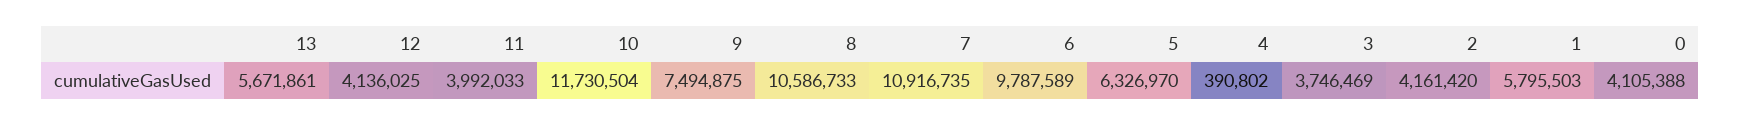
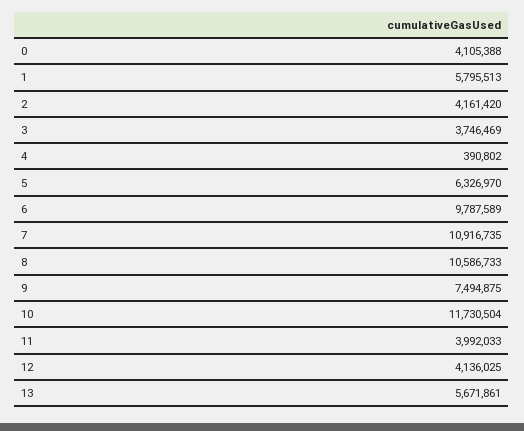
  {
    "13": 5671861,
    "12": 4136025,
    "11": 3992033,
    "10": 11730504,
    "9": 7494875,
    "8": 10586733,
    "7": 10916735,
    "6": 9787589,
    "5": 6326970,
    "4": 390802,
    "3": 3746469,
    "2": 4161420,
-   "1": 5795503,
+   "1": 5795513,
    "0": 4105388
  }

